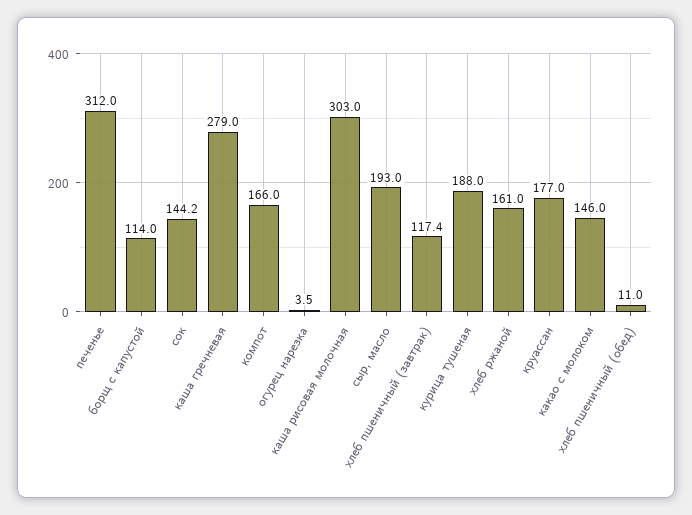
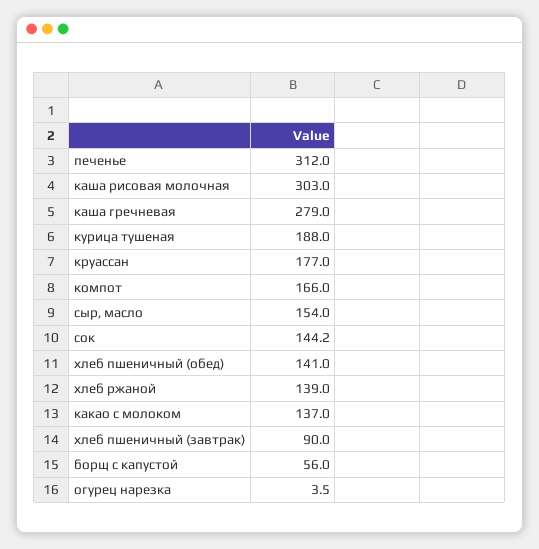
  {
    "печенье": 312,
-   "борщ с капустой": 114,
+   "борщ с капустой": 56,
    "сок": 144.2,
    "каша гречневая": 279,
    "компот": 166,
    "огурец нарезка": 3.5,
    "каша рисовая молочная": 303,
-   "сыр, масло": 193,
+   "сыр, масло": 154,
-   "хлеб пшеничный (завтрак)": 117.4,
+   "хлеб пшеничный (завтрак)": 90,
    "курица тушеная": 188,
-   "хлеб ржаной": 161,
+   "хлеб ржаной": 139,
    "круассан": 177,
-   "какао с молоком": 146,
+   "какао с молоком": 137,
-   "хлеб пшеничный (обед)": 11
+   "хлеб пшеничный (обед)": 141
  }

